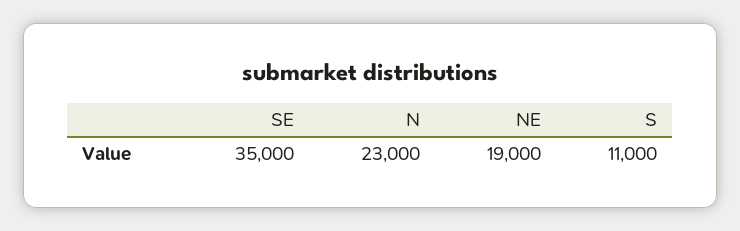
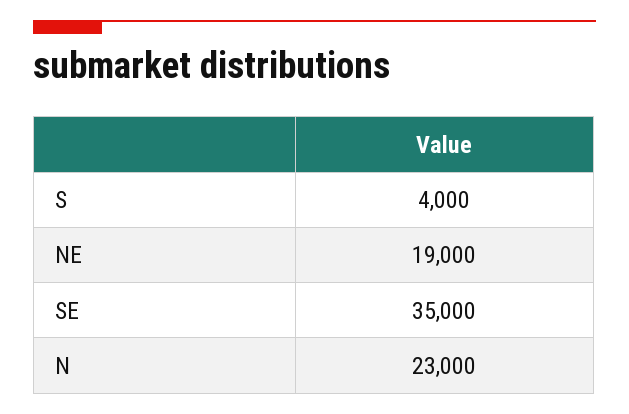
  {
    "SE": 35000,
    "N": 23000,
    "NE": 19000,
-   "S": 11000
+   "S": 4000
  }

